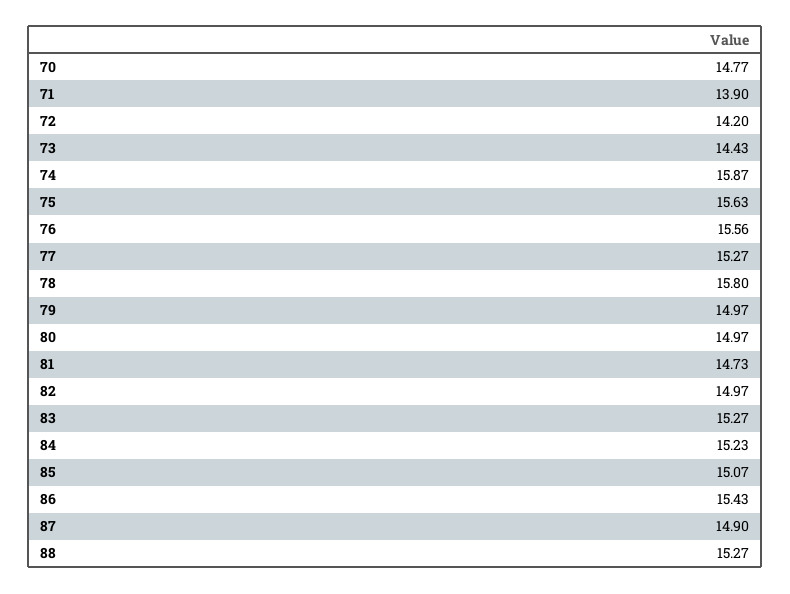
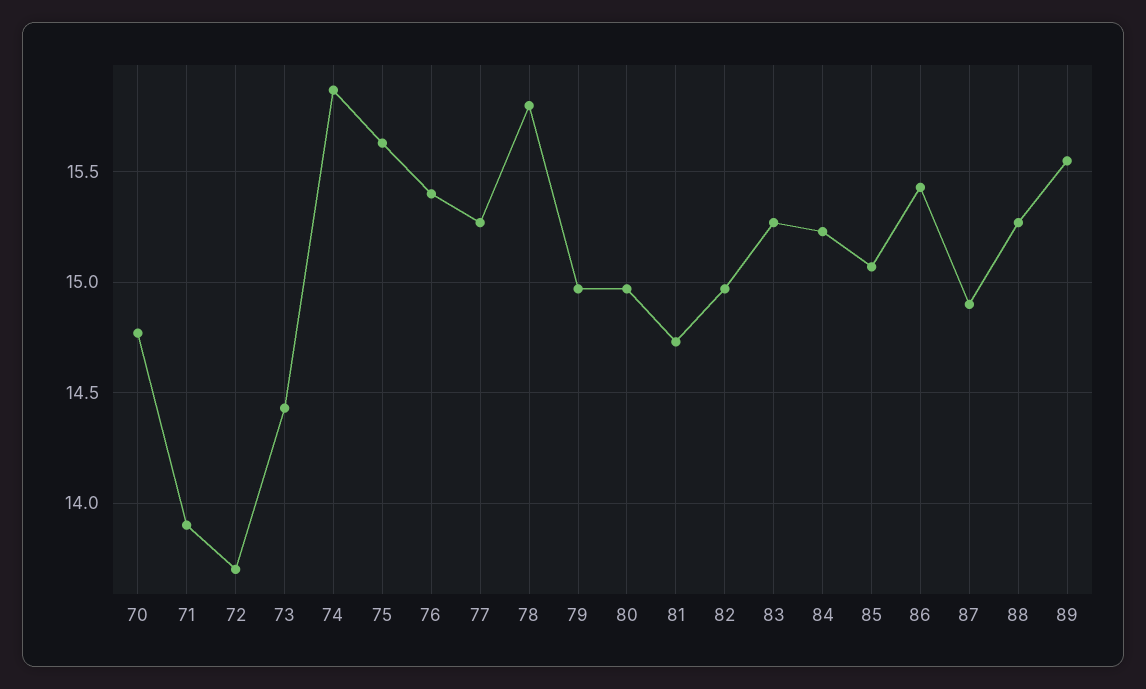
  {
    "70": 14.77,
    "71": 13.9,
-   "72": 14.2,
+   "72": 13.7,
    "73": 14.43,
    "74": 15.87,
    "75": 15.63,
-   "76": 15.56,
+   "76": 15.4,
    "77": 15.27,
    "78": 15.8,
    "79": 14.97,
    "80": 14.97,
    "81": 14.73,
    "82": 14.97,
    "83": 15.27,
    "84": 15.23,
    "85": 15.07,
    "86": 15.43,
    "87": 14.9,
-   "88": 15.27
+   "88": 15.27,
+   "89": 15.55
  }

